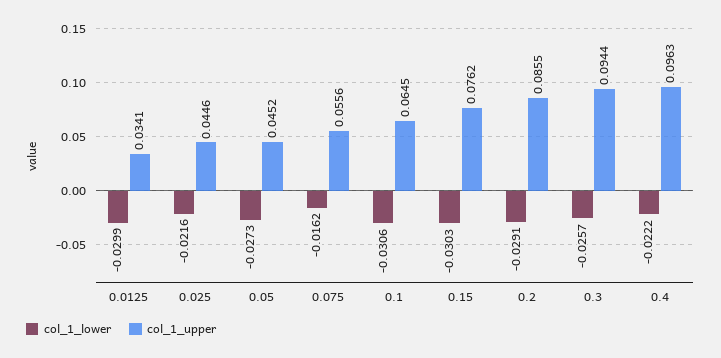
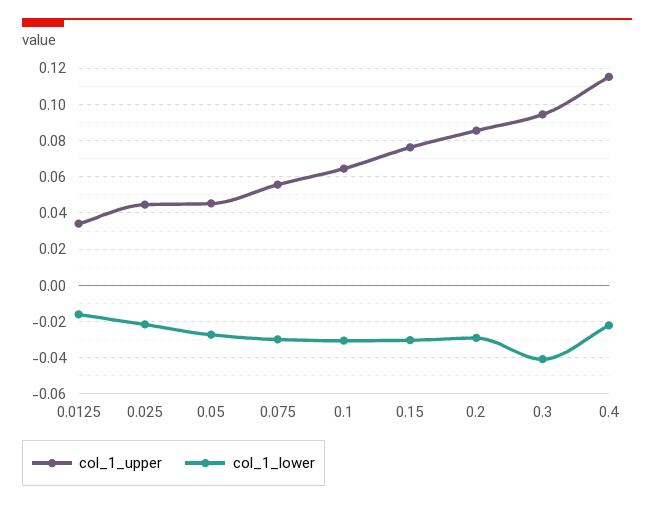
  {
    "col_1_lower": {
-     "0.0125": -0.0299,
+     "0.0125": -0.015,
      "0.025": -0.0216,
      "0.05": -0.0273,
-     "0.075": -0.0162,
+     "0.075": -0.03,
      "0.1": -0.0306,
      "0.15": -0.0303,
      "0.2": -0.0291,
-     "0.3": -0.0257,
+     "0.3": -0.04,
      "0.4": -0.0222
    },
    "col_1_upper": {
      "0.0125": 0.0341,
      "0.025": 0.0446,
      "0.05": 0.0452,
      "0.075": 0.0556,
      "0.1": 0.0645,
      "0.15": 0.0762,
      "0.2": 0.0855,
      "0.3": 0.0944,
-     "0.4": 0.0963
+     "0.4": 0.115
    }
  }

